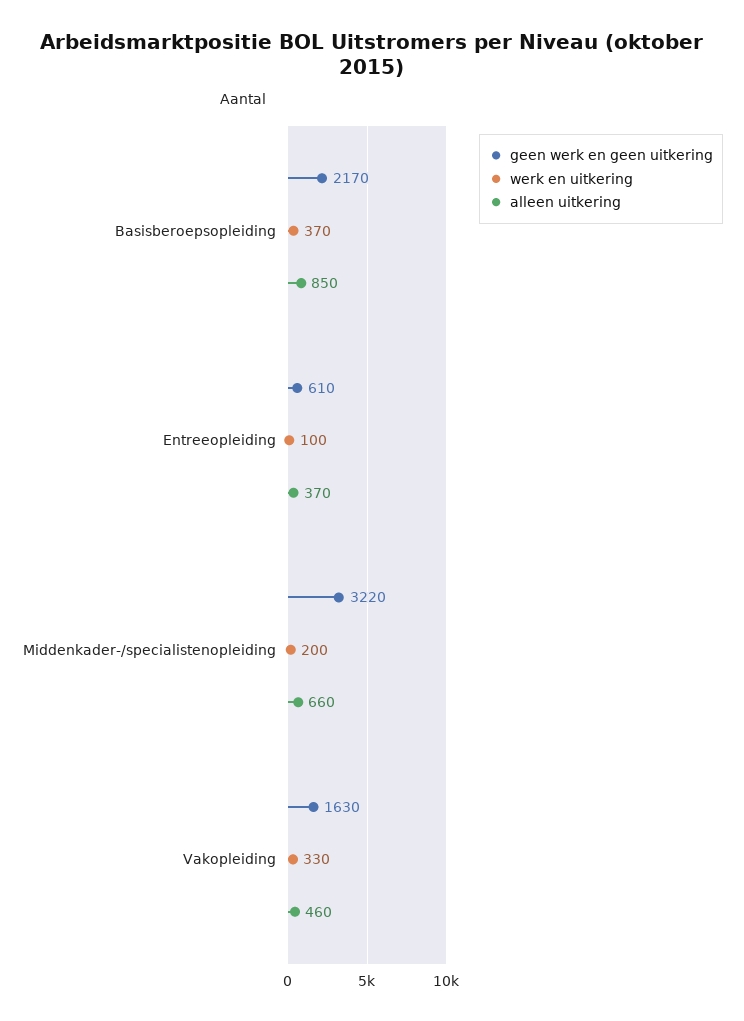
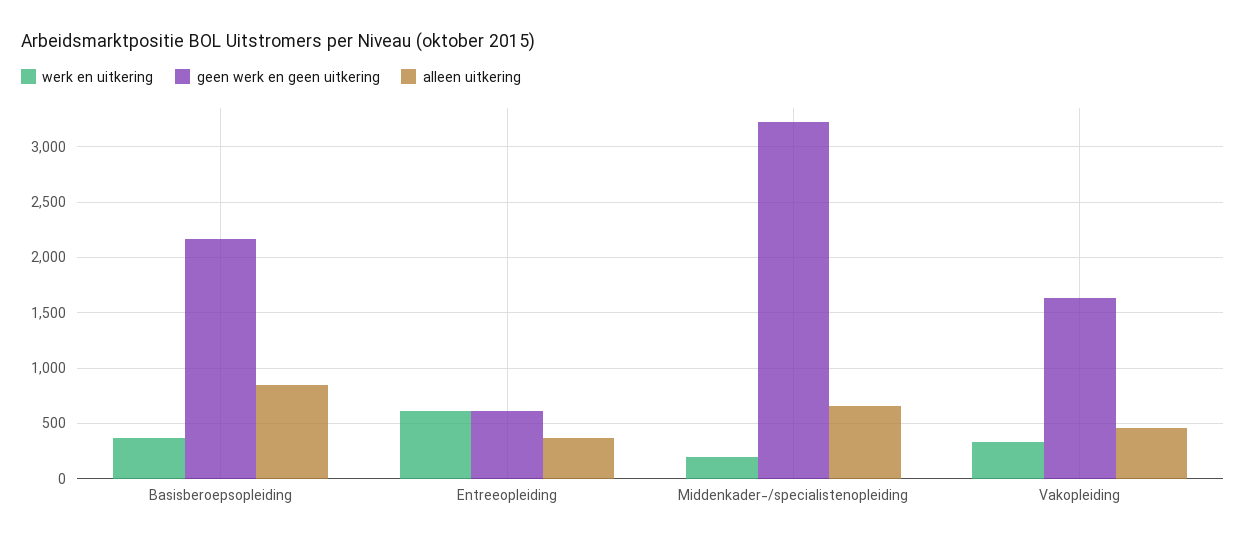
  {
    "geen werk en geen uitkering": {
      "Basisberoepsopleiding": 2170,
      "Entreeopleiding": 610,
      "Middenkader-/specialistenopleiding": 3220,
      "Vakopleiding": 1630
    },
    "werk en uitkering": {
      "Basisberoepsopleiding": 370,
-     "Entreeopleiding": 100,
+     "Entreeopleiding": 600,
      "Middenkader-/specialistenopleiding": 200,
      "Vakopleiding": 330
    },
    "alleen uitkering": {
      "Basisberoepsopleiding": 850,
      "Entreeopleiding": 370,
      "Middenkader-/specialistenopleiding": 660,
      "Vakopleiding": 460
    }
  }

